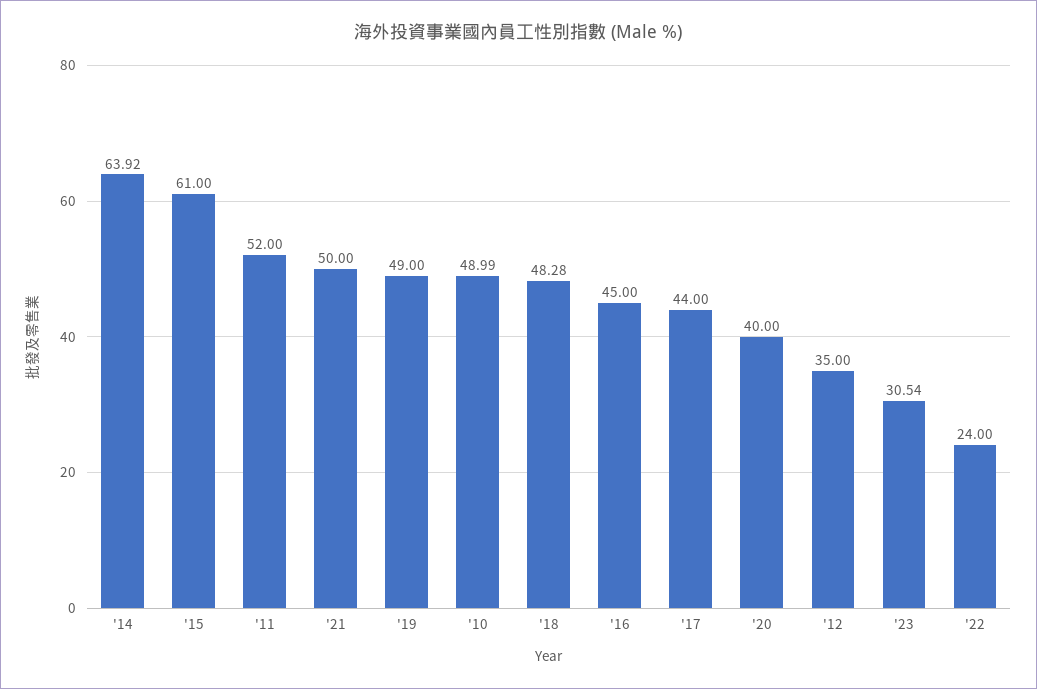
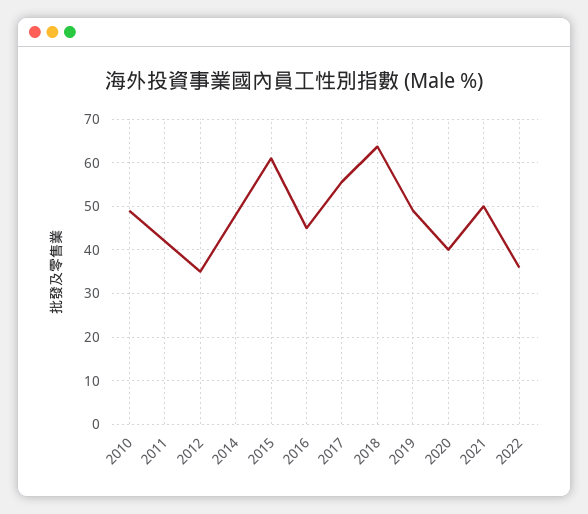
  {
-   "'14": 63.92,
+   "'14": 48,
    "'15": 61,
-   "'11": 52,
+   "'11": 42,
    "'21": 50,
    "'19": 49,
    "'10": 48.99,
-   "'18": 48.28,
+   "'18": 64,
    "'16": 45,
-   "'17": 44,
+   "'17": 56,
    "'20": 40,
    "'12": 35,
-   "'23": 30.54,
-   "'22": 24
+   "'22": 36
  }

